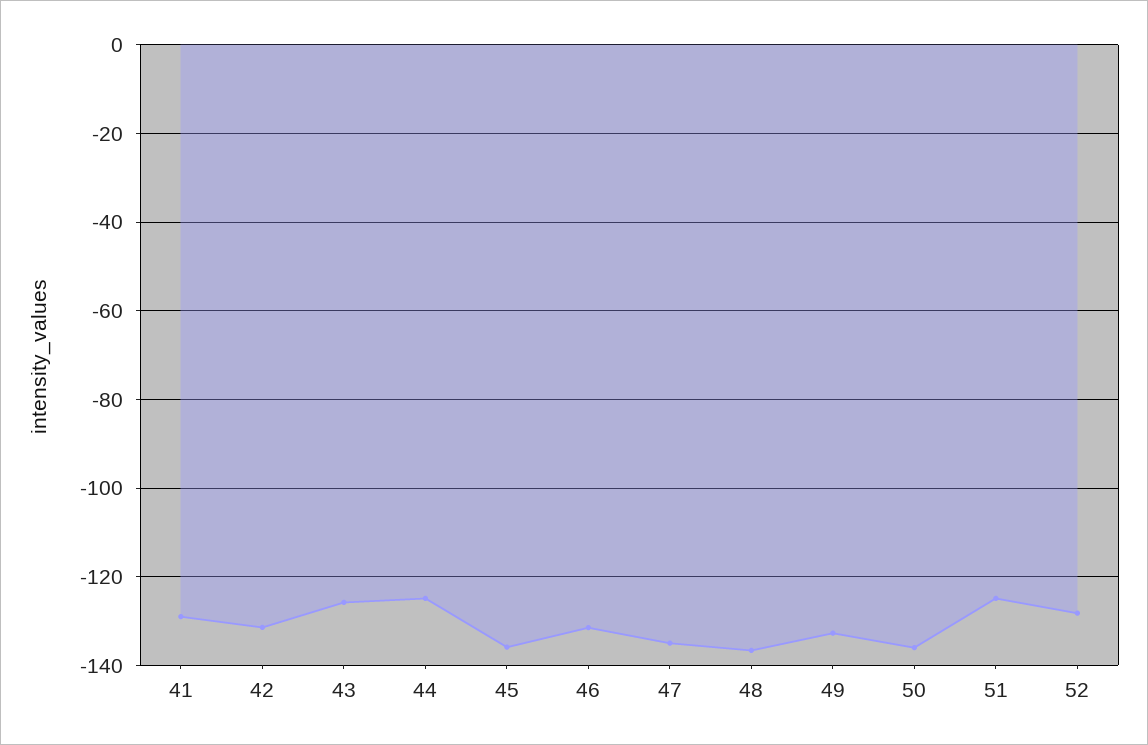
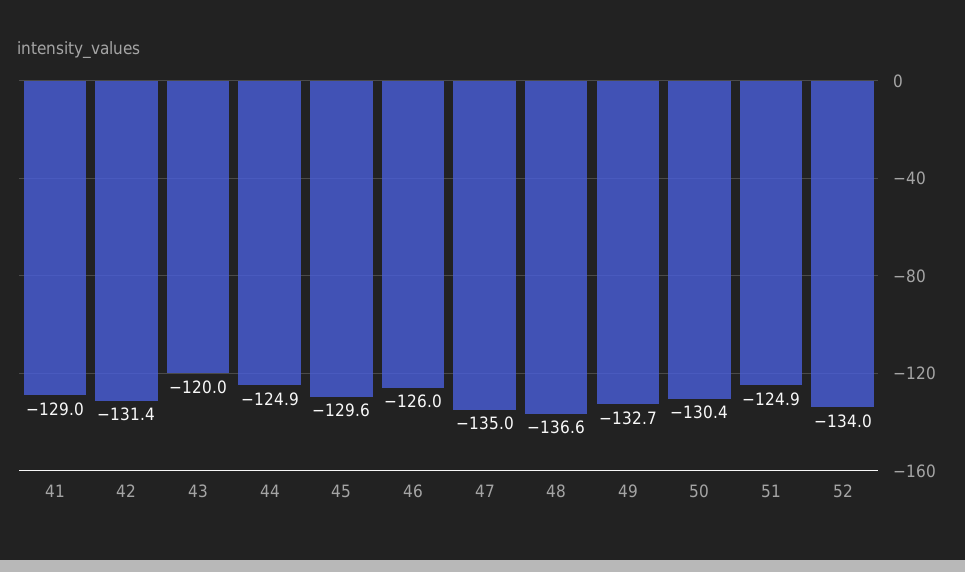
  {
    "41": -129,
    "42": -131.4,
-   "43": -126,
+   "43": -120,
    "44": -124.9,
-   "45": -136,
+   "45": -129.6,
-   "46": -132,
+   "46": -126,
    "47": -135,
    "48": -136.6,
    "49": -132.7,
-   "50": -136,
+   "50": -130.4,
    "51": -124.9,
-   "52": -128
+   "52": -134
  }

